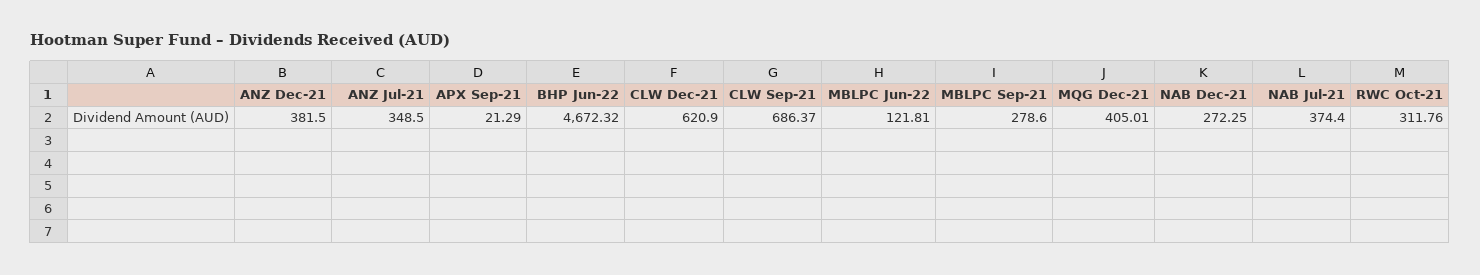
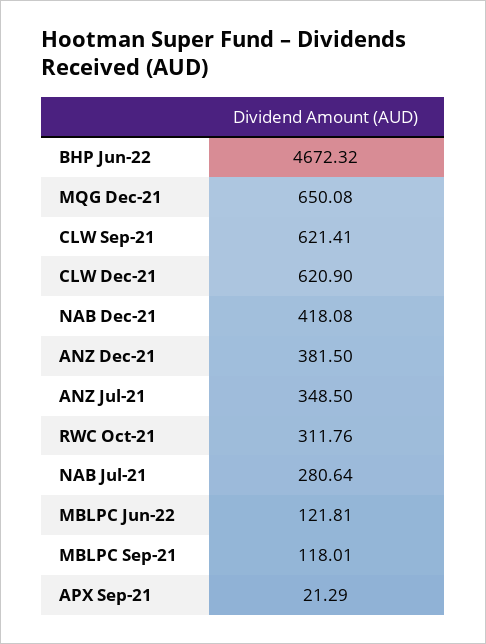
  {
    "ANZ Dec-21": 381.5,
    "ANZ Jul-21": 348.5,
    "APX Sep-21": 21.29,
    "BHP Jun-22": 4672.32,
    "CLW Dec-21": 620.9,
-   "CLW Sep-21": 686.37,
+   "CLW Sep-21": 621.41,
    "MBLPC Jun-22": 121.81,
-   "MBLPC Sep-21": 278.6,
+   "MBLPC Sep-21": 118.01,
-   "MQG Dec-21": 405.01,
+   "MQG Dec-21": 650.08,
-   "NAB Dec-21": 272.25,
+   "NAB Dec-21": 418.08,
-   "NAB Jul-21": 374.4,
+   "NAB Jul-21": 280.64,
    "RWC Oct-21": 311.76
  }

